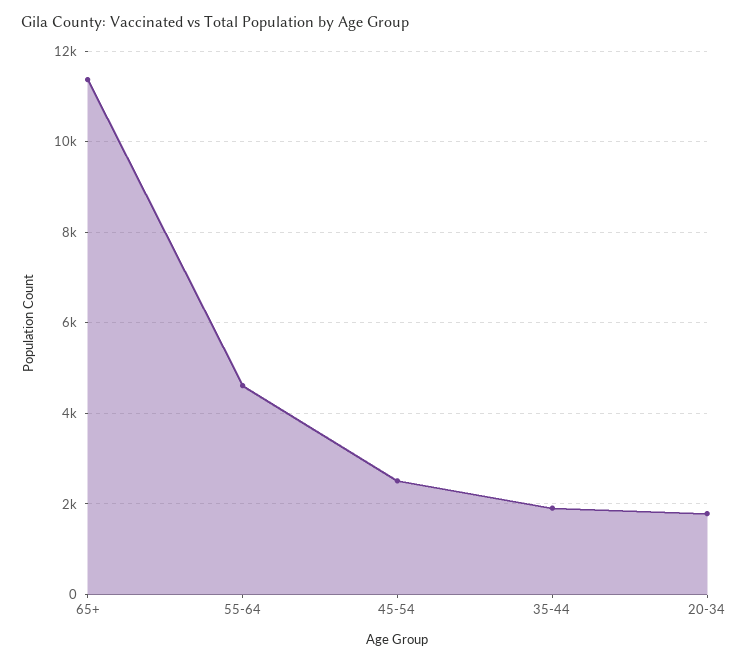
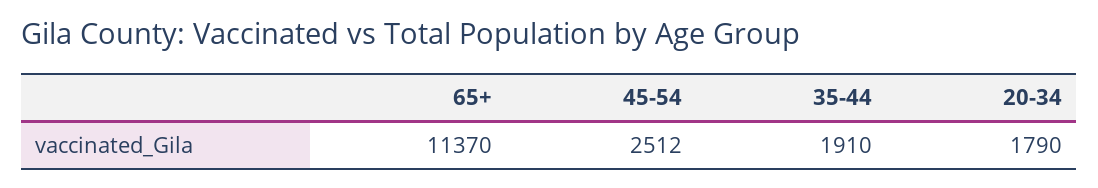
  {
    "65+": 11370,
-   "55-64": 4600,
    "45-54": 2512,
    "35-44": 1910,
    "20-34": 1790
  }

